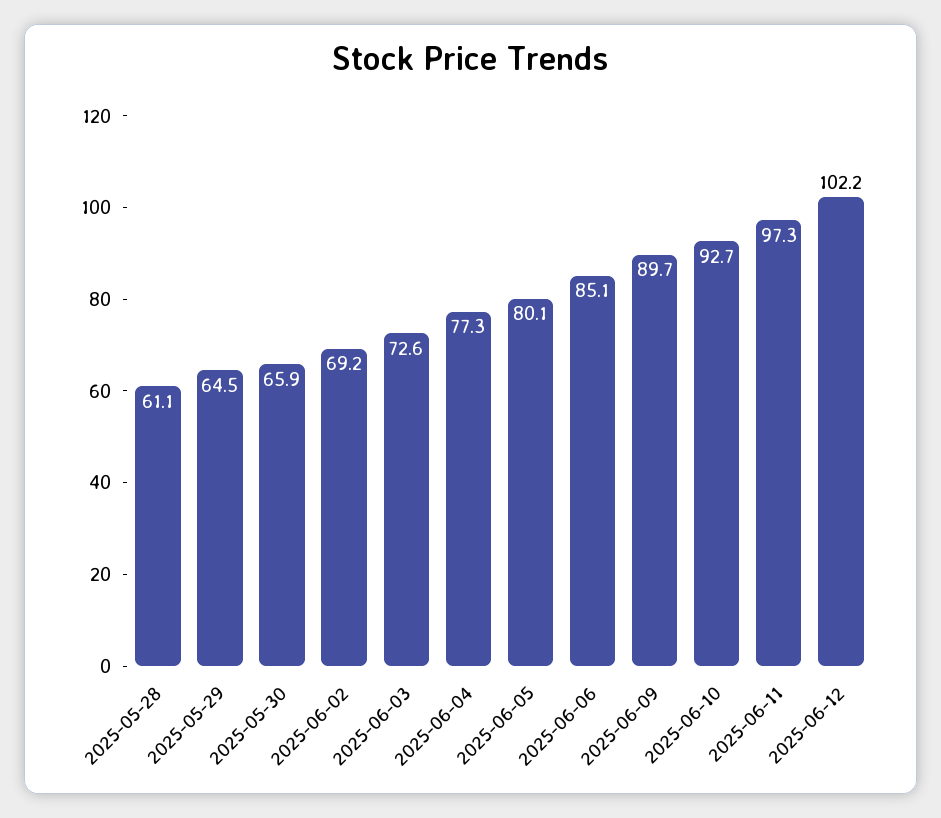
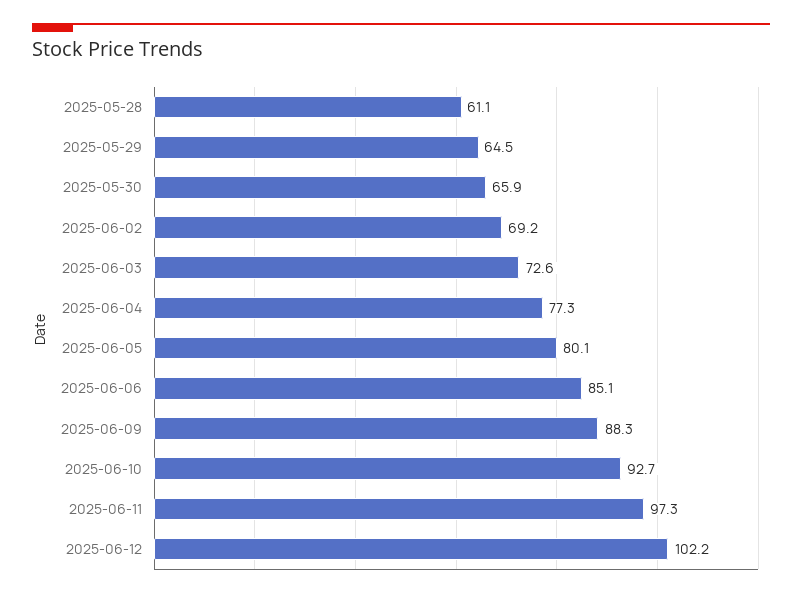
  {
    "2025-05-28": 61.1,
    "2025-05-29": 64.5,
    "2025-05-30": 65.9,
    "2025-06-02": 69.2,
    "2025-06-03": 72.6,
    "2025-06-04": 77.3,
    "2025-06-05": 80.1,
    "2025-06-06": 85.1,
-   "2025-06-09": 89.7,
+   "2025-06-09": 88.3,
    "2025-06-10": 92.7,
    "2025-06-11": 97.3,
    "2025-06-12": 102.2
  }

